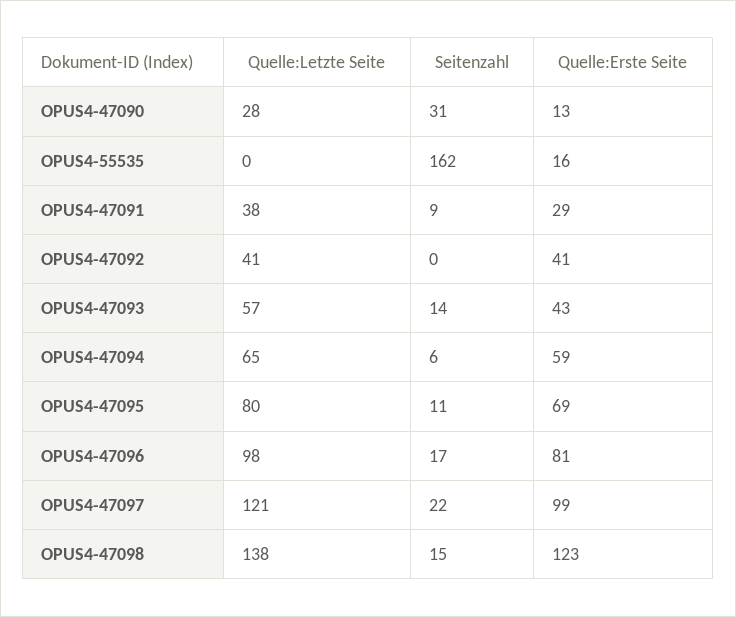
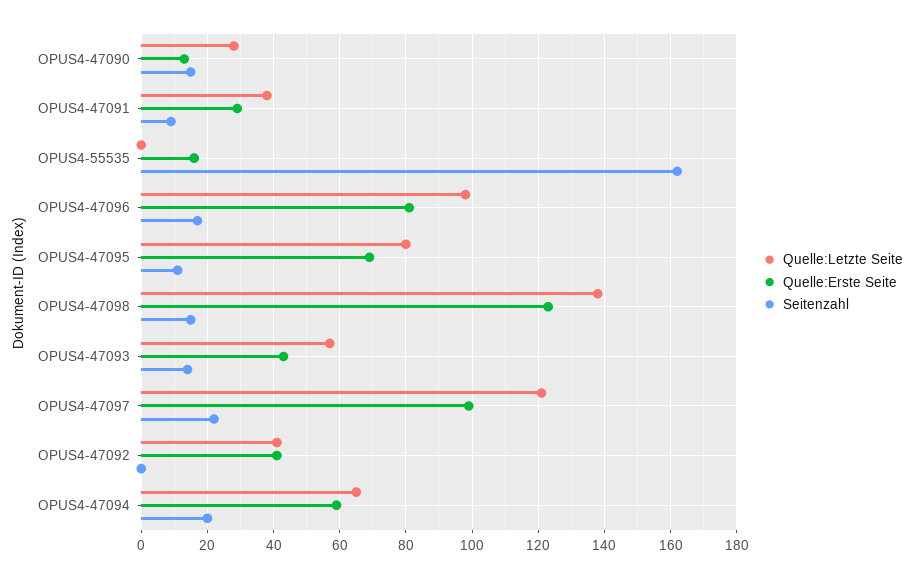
  {
    "Quelle:Letzte Seite": {
      "OPUS4-47090": 28,
      "OPUS4-55535": 0,
      "OPUS4-47091": 38,
      "OPUS4-47092": 41,
      "OPUS4-47093": 57,
      "OPUS4-47094": 65,
      "OPUS4-47095": 80,
      "OPUS4-47096": 98,
      "OPUS4-47097": 121,
      "OPUS4-47098": 138
    },
    "Seitenzahl": {
-     "OPUS4-47090": 31,
+     "OPUS4-47090": 15,
      "OPUS4-55535": 162,
      "OPUS4-47091": 9,
      "OPUS4-47092": 0,
      "OPUS4-47093": 14,
-     "OPUS4-47094": 6,
+     "OPUS4-47094": 20,
      "OPUS4-47095": 11,
      "OPUS4-47096": 17,
      "OPUS4-47097": 22,
      "OPUS4-47098": 15
    },
    "Quelle:Erste Seite": {
      "OPUS4-47090": 13,
      "OPUS4-55535": 16,
      "OPUS4-47091": 29,
      "OPUS4-47092": 41,
      "OPUS4-47093": 43,
      "OPUS4-47094": 59,
      "OPUS4-47095": 69,
      "OPUS4-47096": 81,
      "OPUS4-47097": 99,
      "OPUS4-47098": 123
    }
  }

